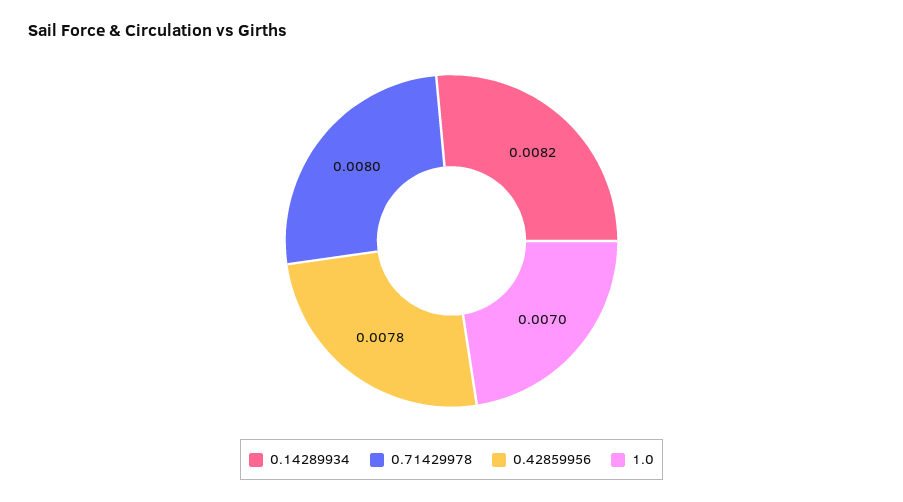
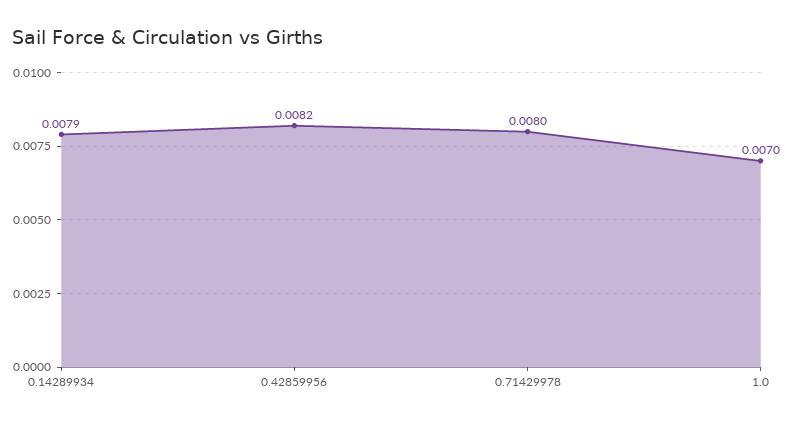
  {
-   "0.14289934": 0.0082,
+   "0.14289934": 0.0079,
    "0.71429978": 0.008,
-   "0.42859956": 0.0078,
+   "0.42859956": 0.0082,
    "1.0": 0.007
  }

